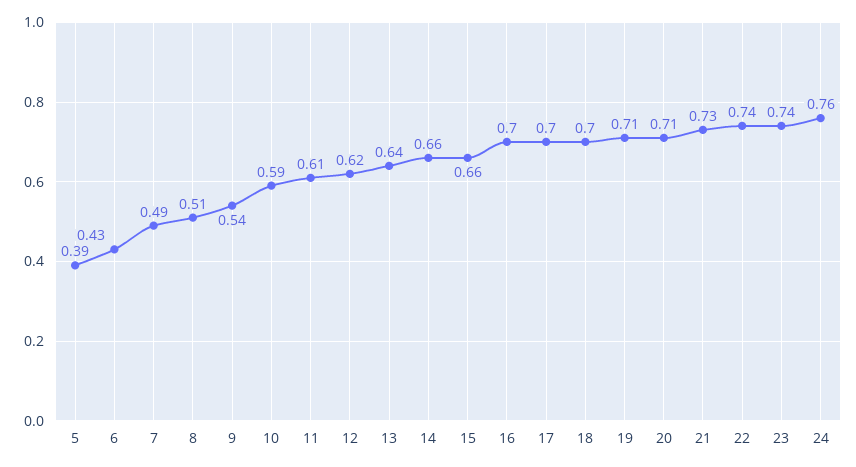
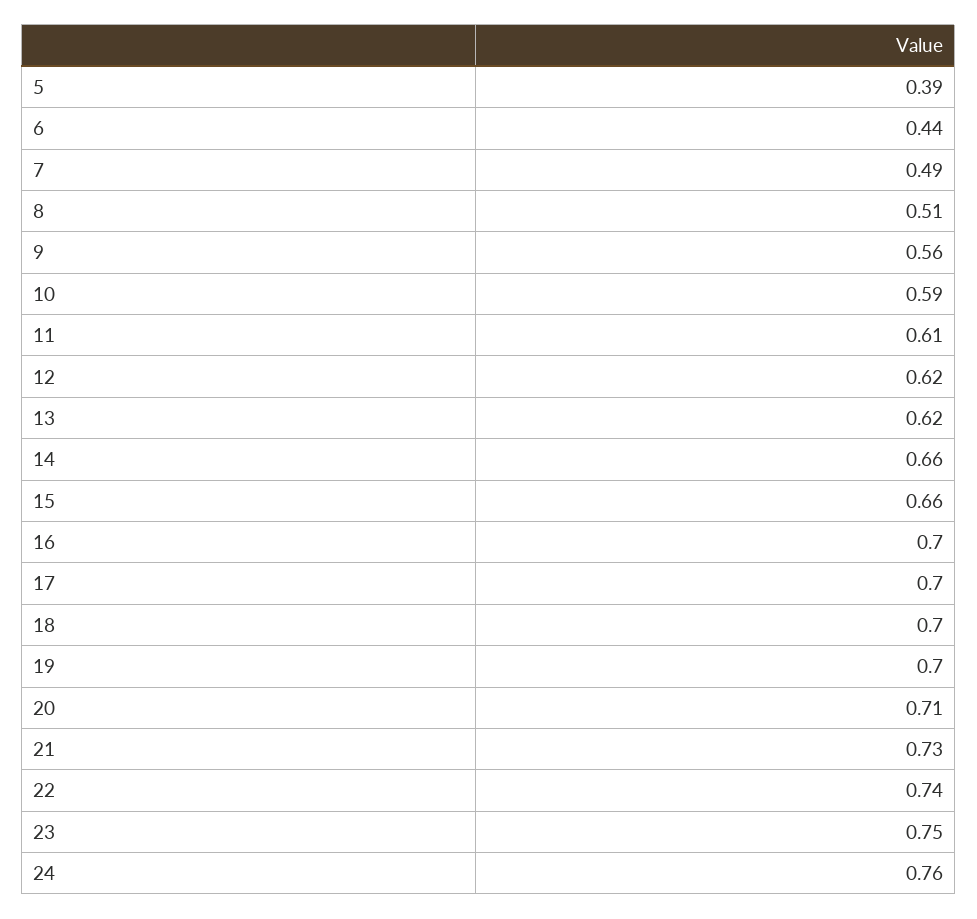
  {
    "5": 0.39,
-   "6": 0.43,
+   "6": 0.44,
    "7": 0.49,
    "8": 0.51,
-   "9": 0.54,
+   "9": 0.56,
    "10": 0.59,
    "11": 0.61,
    "12": 0.62,
-   "13": 0.64,
+   "13": 0.62,
    "14": 0.66,
    "15": 0.66,
    "16": 0.7,
    "17": 0.7,
    "18": 0.7,
-   "19": 0.71,
+   "19": 0.7,
    "20": 0.71,
    "21": 0.73,
    "22": 0.74,
-   "23": 0.74,
+   "23": 0.75,
    "24": 0.76
  }

